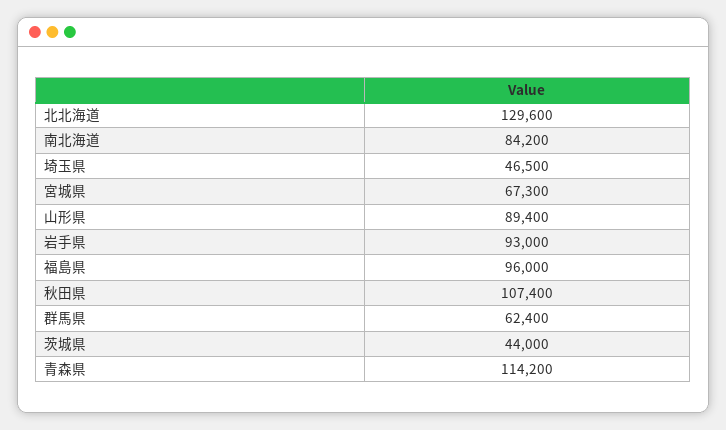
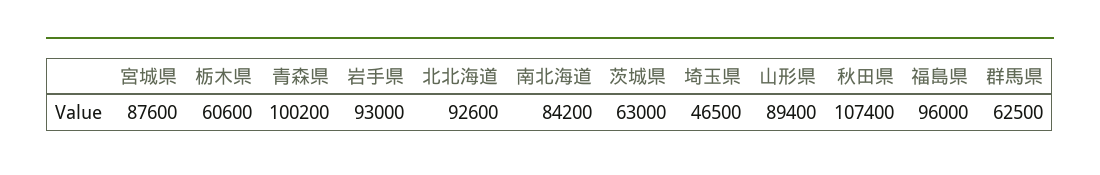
  {
-   "北北海道": 129600,
+   "北北海道": 92600,
    "南北海道": 84200,
    "埼玉県": 46500,
-   "宮城県": 67300,
+   "宮城県": 87600,
    "山形県": 89400,
    "岩手県": 93000,
    "福島県": 96000,
    "秋田県": 107400,
-   "群馬県": 62400,
+   "群馬県": 62500,
-   "茨城県": 44000,
+   "茨城県": 63000,
-   "青森県": 114200
+   "青森県": 100200,
+   "栃木県": 60600
  }

